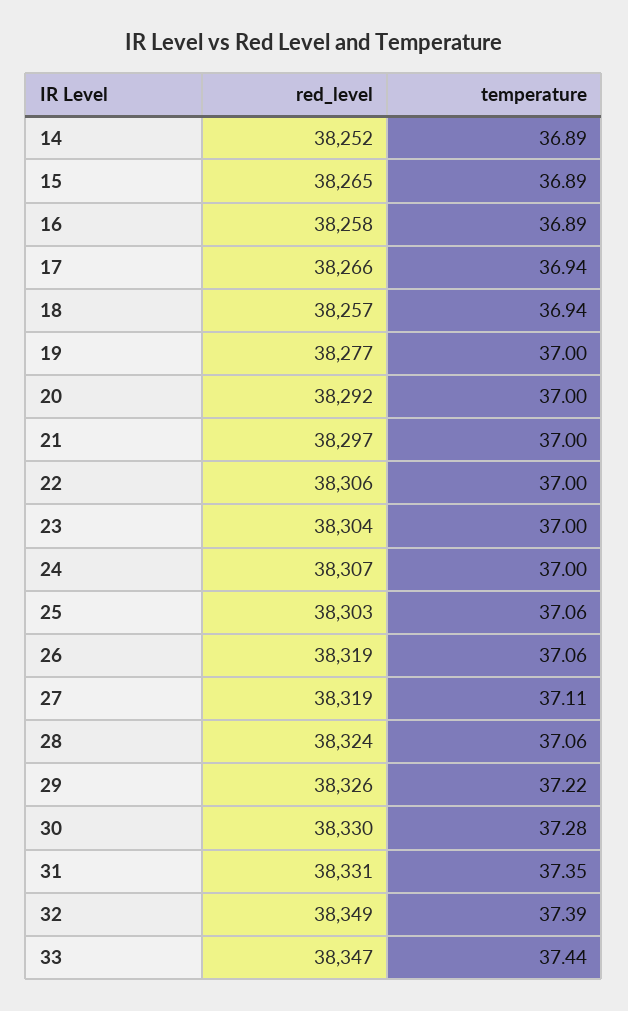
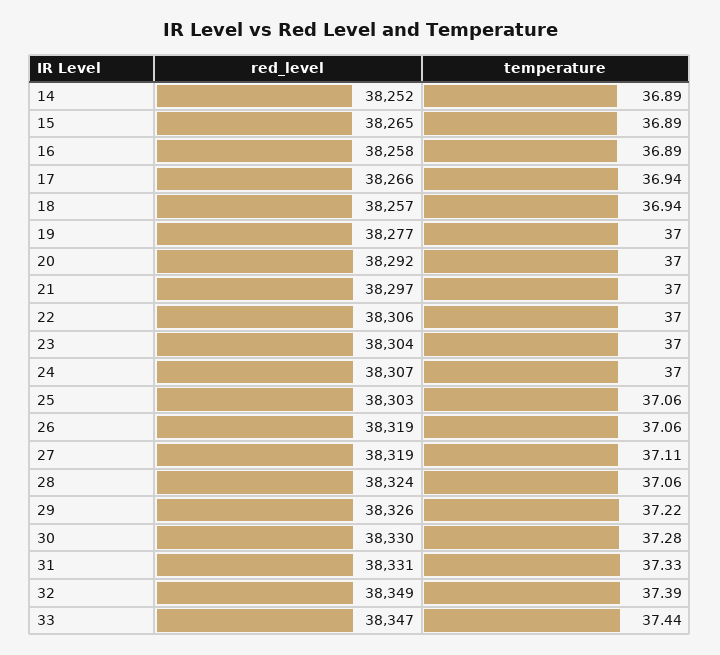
  {
    "red_level": {
      "14": 38252,
      "15": 38265,
      "16": 38258,
      "17": 38266,
      "18": 38257,
      "19": 38277,
      "20": 38292,
      "21": 38297,
      "22": 38306,
      "23": 38304,
      "24": 38307,
      "25": 38303,
      "26": 38319,
      "27": 38319,
      "28": 38324,
      "29": 38326,
      "30": 38330,
      "31": 38331,
      "32": 38349,
      "33": 38347
    },
    "temperature": {
      "14": 36.89,
      "15": 36.89,
      "16": 36.89,
      "17": 36.94,
      "18": 36.94,
      "19": 37,
      "20": 37,
      "21": 37,
      "22": 37,
      "23": 37,
      "24": 37,
      "25": 37.06,
      "26": 37.06,
      "27": 37.11,
      "28": 37.06,
      "29": 37.22,
      "30": 37.28,
-     "31": 37.35,
+     "31": 37.33,
      "32": 37.39,
      "33": 37.44
    }
  }

